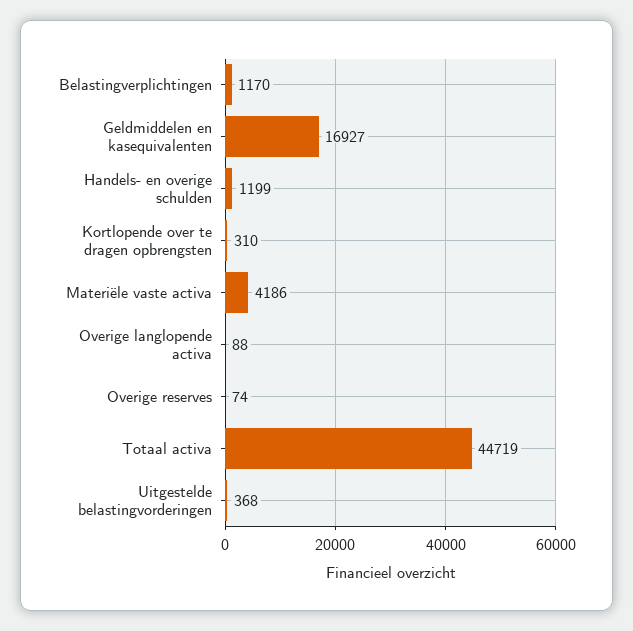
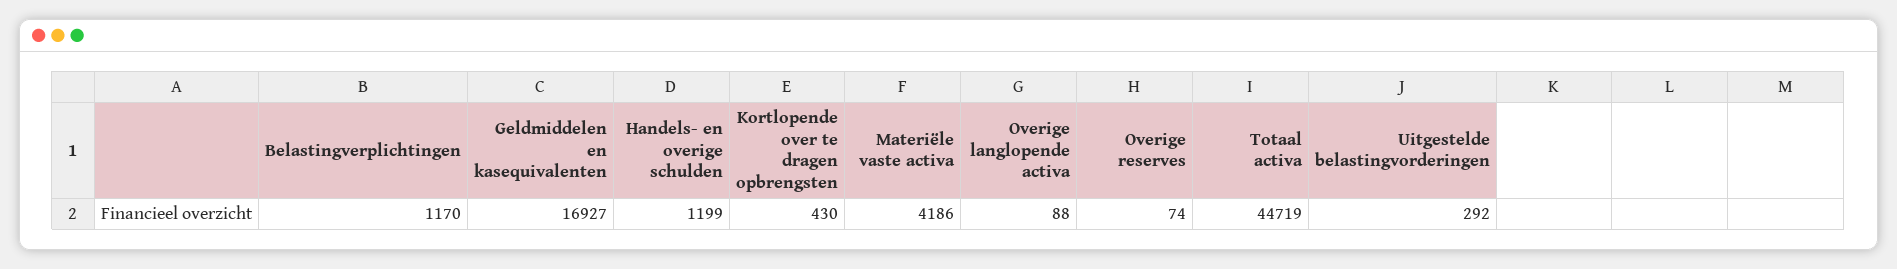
  {
    "Belastingverplichtingen": 1170,
    "Geldmiddelen en kasequivalenten": 16927,
    "Handels- en overige schulden": 1199,
-   "Kortlopende over te dragen opbrengsten": 310,
+   "Kortlopende over te dragen opbrengsten": 430,
    "Materiële vaste activa": 4186,
    "Overige langlopende activa": 88,
    "Overige reserves": 74,
    "Totaal activa": 44719,
-   "Uitgestelde belastingvorderingen": 368
+   "Uitgestelde belastingvorderingen": 292
  }

